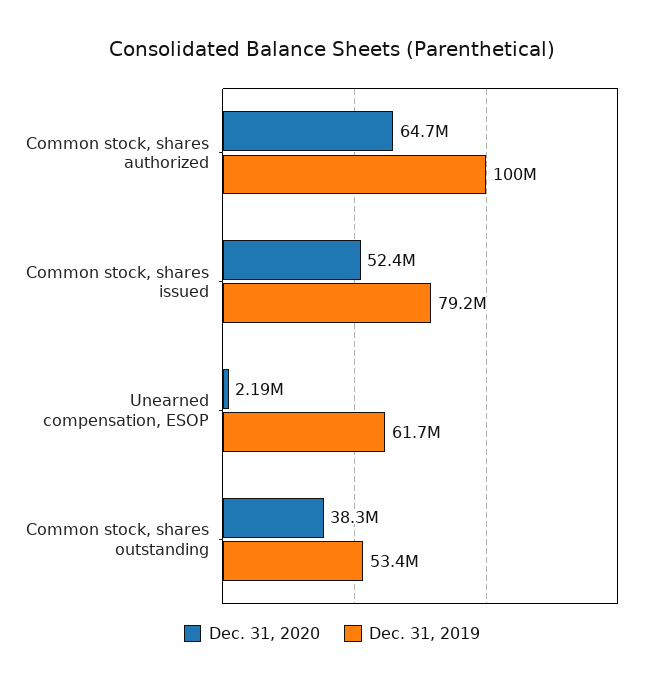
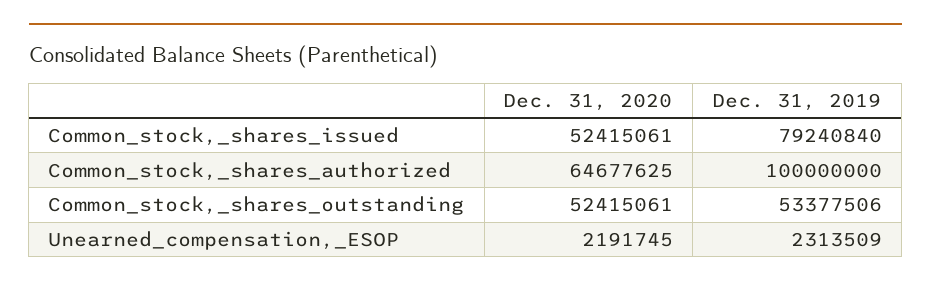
  {
    "Dec. 31, 2020": {
      "Common stock, shares authorized": 64677625,
      "Common stock, shares issued": 52415061,
      "Unearned compensation, ESOP": 2191745,
-     "Common stock, shares outstanding": 38300000
+     "Common stock, shares outstanding": 52415061
    },
    "Dec. 31, 2019": {
      "Common stock, shares authorized": 100000000,
      "Common stock, shares issued": 79240840,
-     "Unearned compensation, ESOP": 61700000,
+     "Unearned compensation, ESOP": 2313509,
      "Common stock, shares outstanding": 53377506
    }
  }

